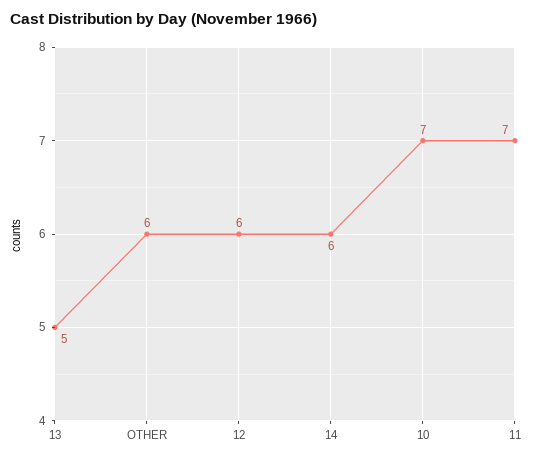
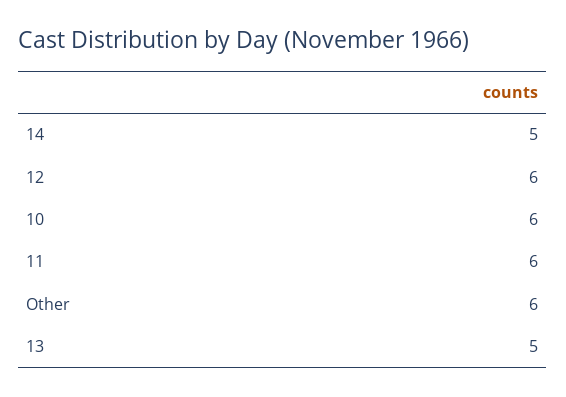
  {
    "13": 5,
    "OTHER": 6,
    "12": 6,
-   "14": 6,
+   "14": 5,
-   "10": 7,
+   "10": 6,
-   "11": 7
+   "11": 6
  }

